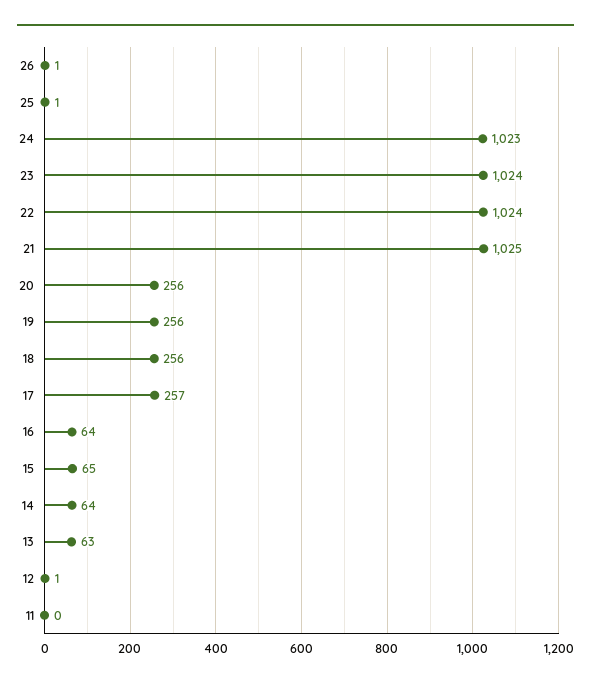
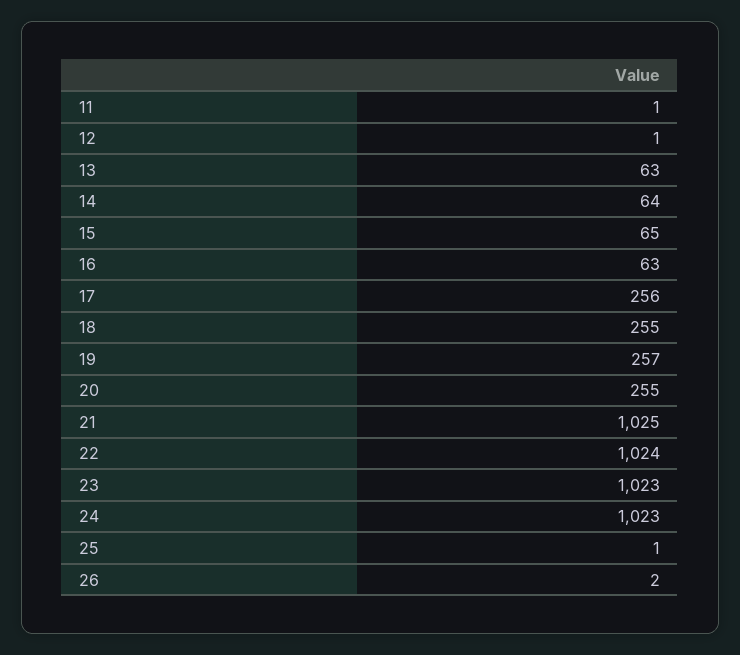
  {
-   "26": 1,
+   "26": 2,
    "25": 1,
    "24": 1023,
-   "23": 1024,
+   "23": 1023,
    "22": 1024,
    "21": 1025,
-   "20": 256,
+   "20": 255,
-   "19": 256,
+   "19": 257,
-   "18": 256,
+   "18": 255,
-   "17": 257,
+   "17": 256,
-   "16": 64,
+   "16": 63,
    "15": 65,
    "14": 64,
    "13": 63,
    "12": 1,
-   "11": 0
+   "11": 1
  }

